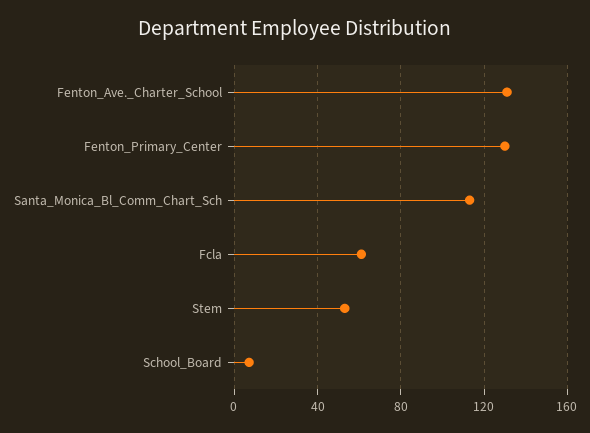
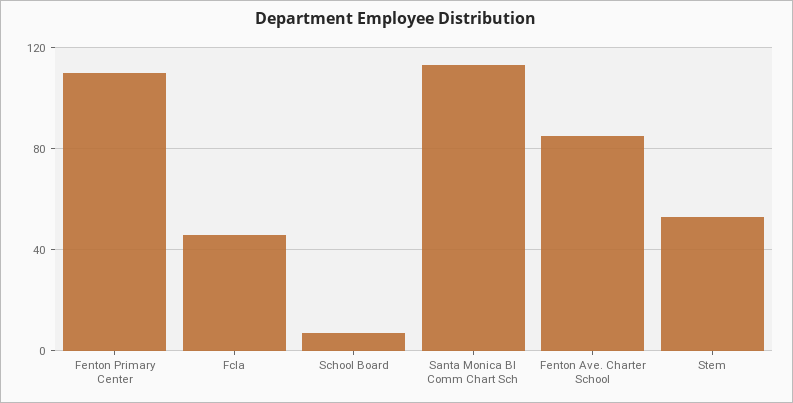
  {
-   "Fenton_Ave._Charter_School": 130,
+   "Fenton_Ave._Charter_School": 85,
-   "Fenton_Primary_Center": 130,
+   "Fenton_Primary_Center": 110,
    "Santa_Monica_Bl_Comm_Chart_Sch": 115,
-   "Fcla": 60,
+   "Fcla": 45,
    "Stem": 55,
    "School_Board": 5
  }

